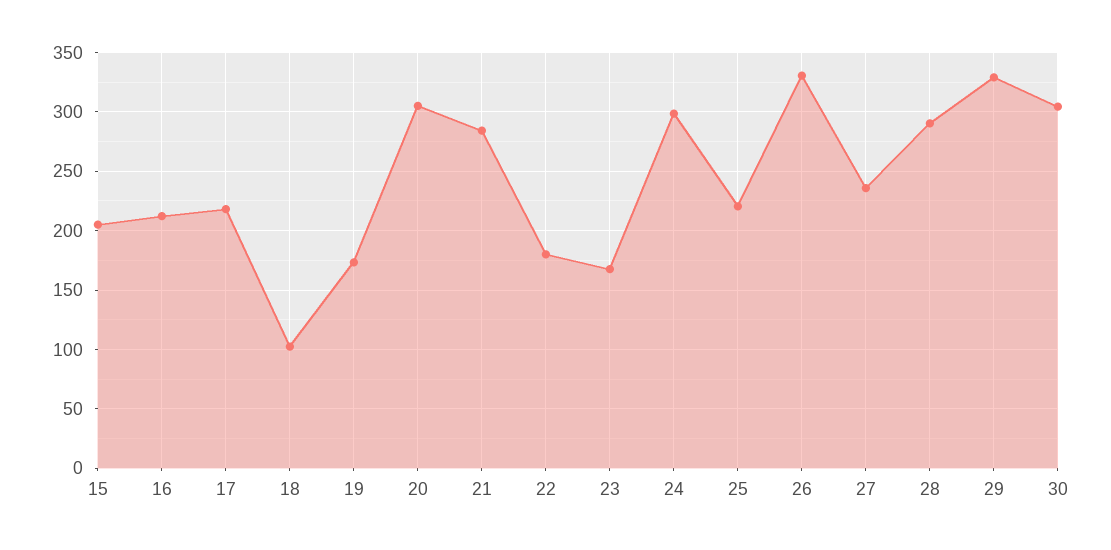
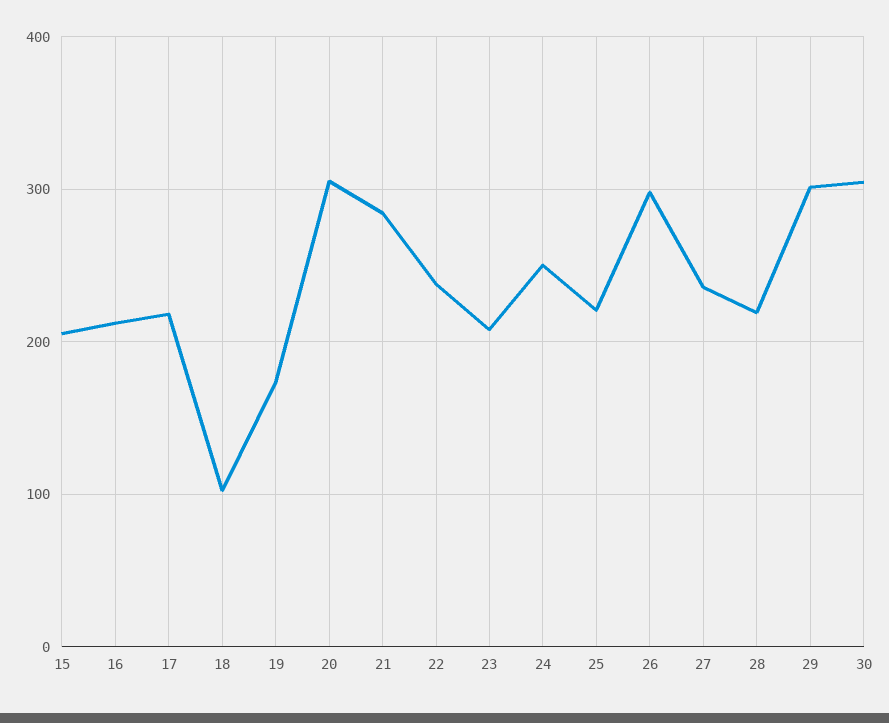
  {
    "15": 200,
    "16": 210,
    "17": 220,
    "18": 100,
    "19": 170,
    "20": 310,
    "21": 280,
-   "22": 180,
+   "22": 240,
-   "23": 170,
+   "23": 210,
-   "24": 300,
+   "24": 250,
    "25": 220,
-   "26": 330,
+   "26": 300,
    "27": 240,
-   "28": 290,
+   "28": 220,
-   "29": 330,
+   "29": 300,
    "30": 300
  }

